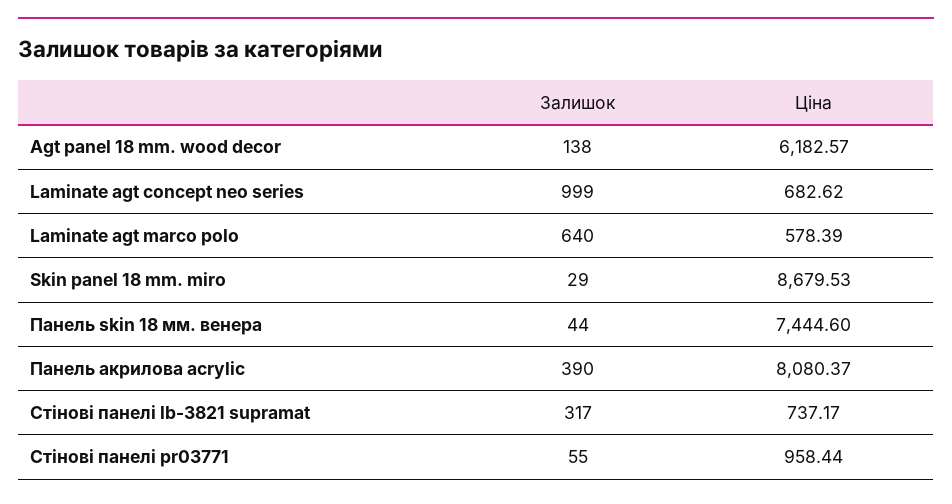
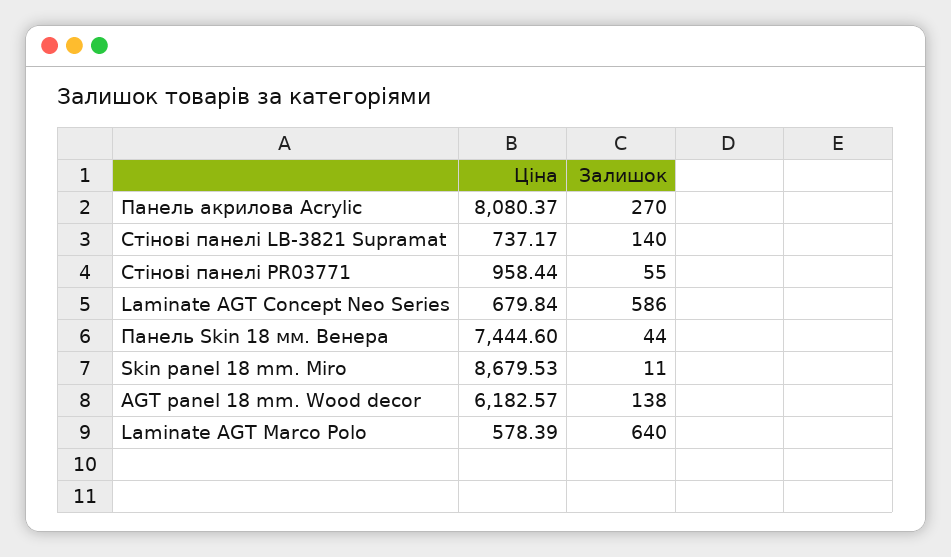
  {
    "Залишок": {
      "Agt panel 18 mm. wood decor": 138,
-     "Laminate agt concept neo series": 999,
+     "Laminate agt concept neo series": 586,
      "Laminate agt marco polo": 640,
-     "Skin panel 18 mm. miro": 29,
+     "Skin panel 18 mm. miro": 11,
      "Панель skin 18 мм. венера": 44,
-     "Панель акрилова acrylic": 390,
+     "Панель акрилова acrylic": 270,
-     "Стінові панелі lb-3821 supramat": 317,
+     "Стінові панелі lb-3821 supramat": 140,
      "Стінові панелі pr03771": 55
    },
    "Ціна": {
      "Agt panel 18 mm. wood decor": 6182.57,
-     "Laminate agt concept neo series": 682.62,
+     "Laminate agt concept neo series": 679.84,
      "Laminate agt marco polo": 578.39,
      "Skin panel 18 mm. miro": 8679.53,
      "Панель skin 18 мм. венера": 7444.6,
      "Панель акрилова acrylic": 8080.37,
      "Стінові панелі lb-3821 supramat": 737.17,
      "Стінові панелі pr03771": 958.44
    }
  }

